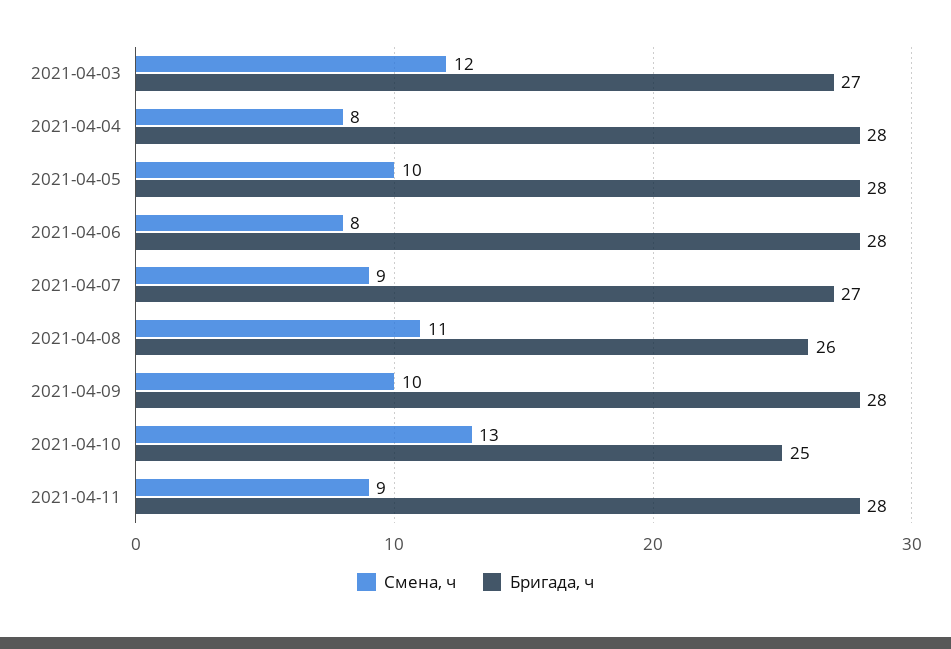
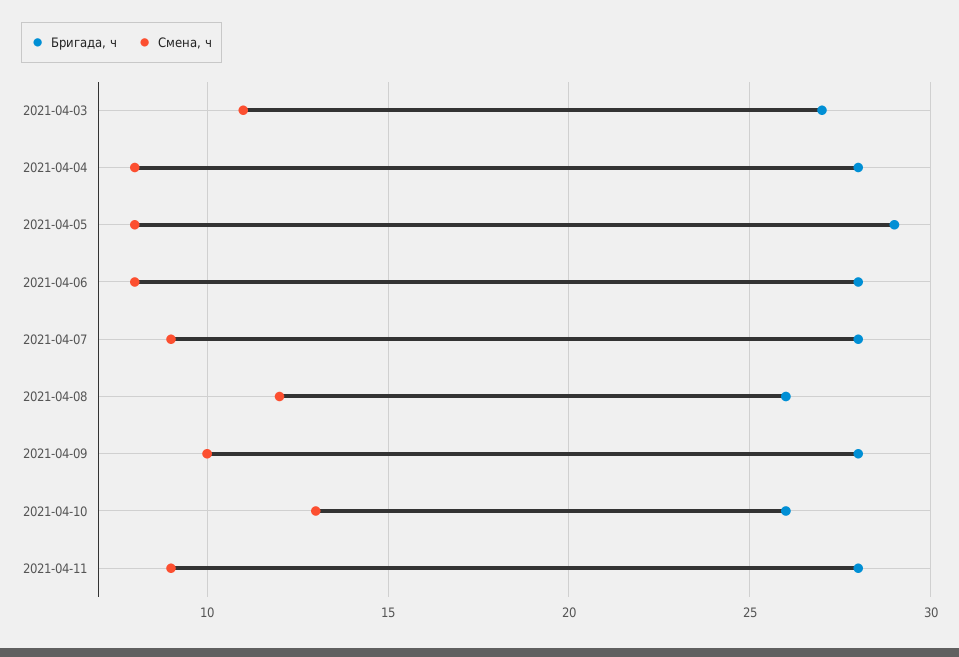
  {
    "Смена, ч": {
-     "2021-04-03": 12,
+     "2021-04-03": 11,
      "2021-04-04": 8,
-     "2021-04-05": 10,
+     "2021-04-05": 8,
      "2021-04-06": 8,
      "2021-04-07": 9,
-     "2021-04-08": 11,
+     "2021-04-08": 12,
      "2021-04-09": 10,
      "2021-04-10": 13,
      "2021-04-11": 9
    },
    "Бригада, ч": {
      "2021-04-03": 27,
      "2021-04-04": 28,
-     "2021-04-05": 28,
+     "2021-04-05": 29,
      "2021-04-06": 28,
-     "2021-04-07": 27,
+     "2021-04-07": 28,
      "2021-04-08": 26,
      "2021-04-09": 28,
-     "2021-04-10": 25,
+     "2021-04-10": 26,
      "2021-04-11": 28
    }
  }

